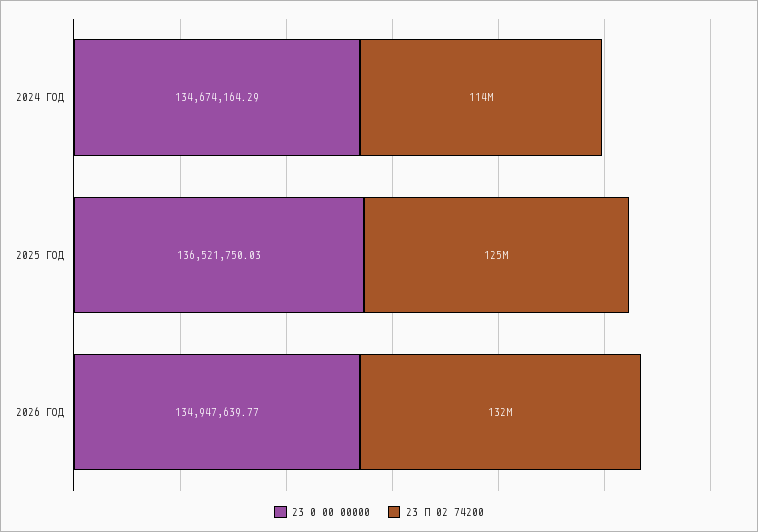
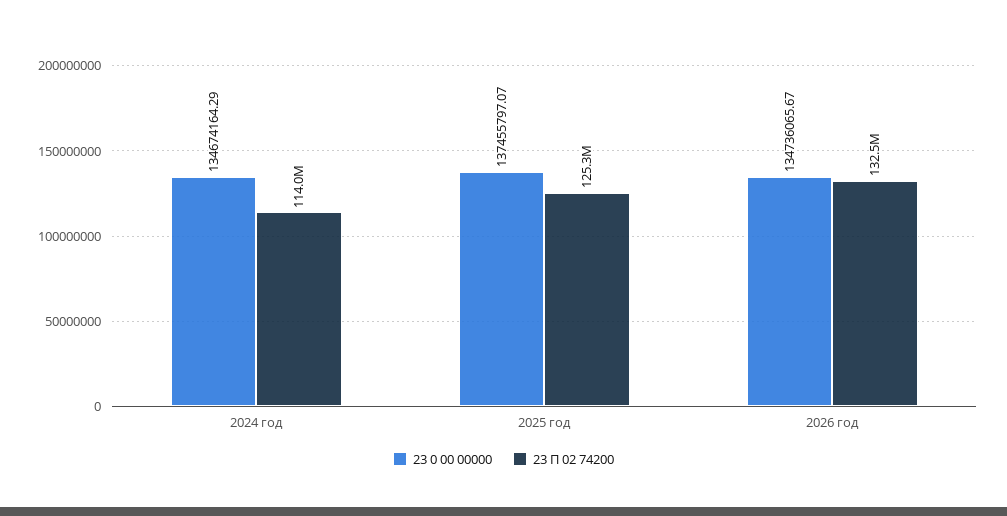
  {
    "23 0 00 00000": {
      "2024 ГОД": 134674164.29,
-     "2025 ГОД": 136521750.03,
+     "2025 ГОД": 137455797.07,
-     "2026 ГОД": 134947639.77
+     "2026 ГОД": 134736065.67
    },
    "23 П 02 74200": {
      "2024 ГОД": 114000000,
      "2025 ГОД": 125300000,
      "2026 ГОД": 132500000
    }
  }

